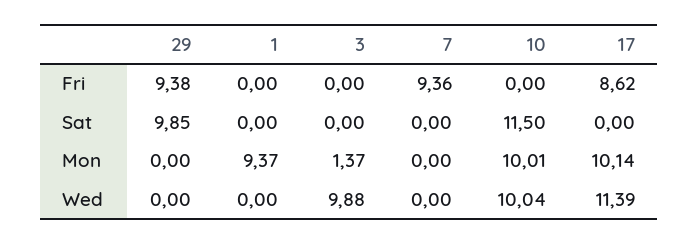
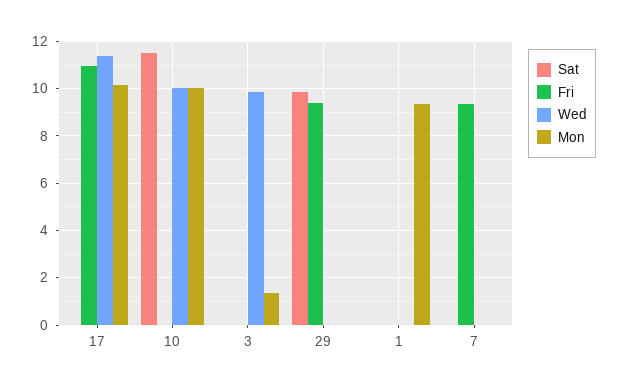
  {
    "Fri": {
      "29": 9.38,
      "1": 0,
      "3": 0,
      "7": 9.36,
      "10": 0,
-     "17": 8.62
+     "17": 11
    },
    "Sat": {
      "29": 9.85,
      "1": 0,
      "3": 0,
      "7": 0,
      "10": 11.5,
      "17": 0
    },
    "Mon": {
      "29": 0,
      "1": 9.37,
      "3": 1.37,
      "7": 0,
      "10": 10.01,
      "17": 10.14
    },
    "Wed": {
      "29": 0,
      "1": 0,
      "3": 9.88,
      "7": 0,
      "10": 10.04,
      "17": 11.39
    }
  }

